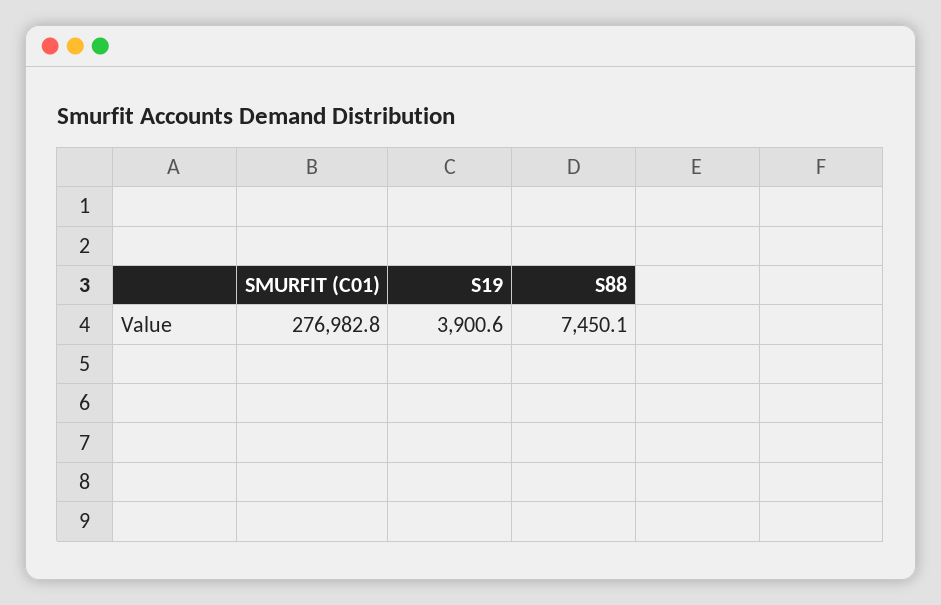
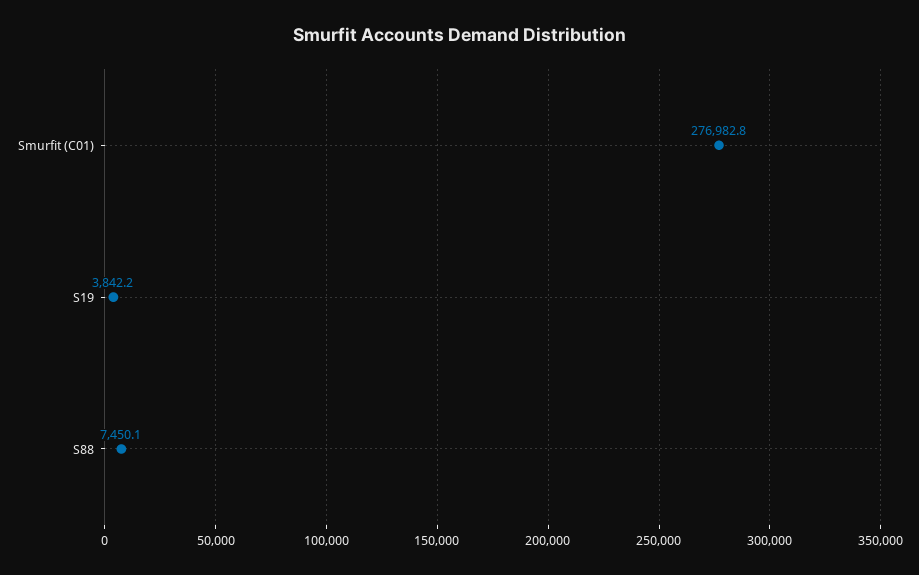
  {
    "SMURFIT (C01)": 276982.8,
-   "S19": 3900.6,
+   "S19": 3842.2,
    "S88": 7450.1
  }

